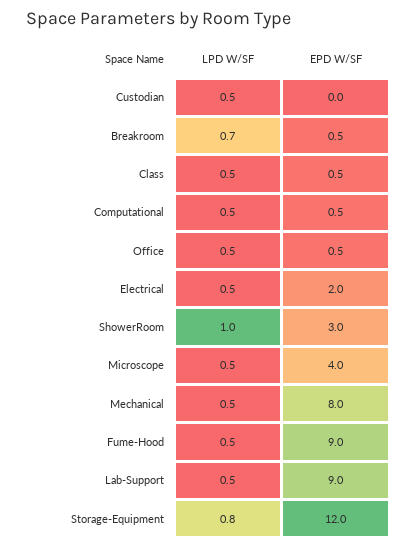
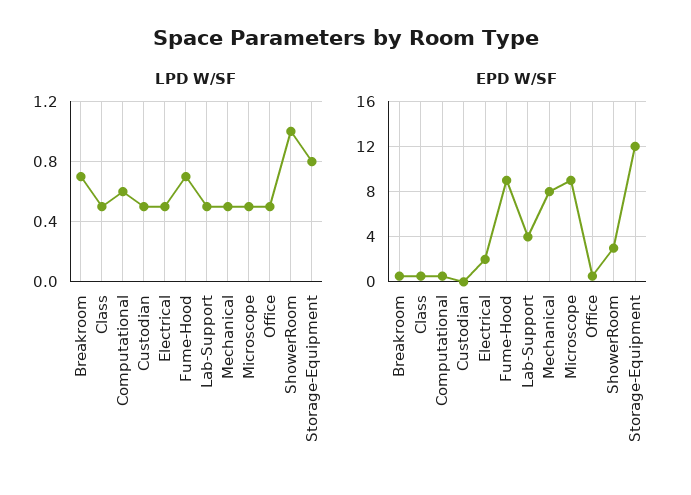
  {
    "LPD W/SF": {
      "Custodian": 0.5,
      "Breakroom": 0.7,
      "Class": 0.5,
-     "Computational": 0.5,
+     "Computational": 0.6,
      "Office": 0.5,
      "Electrical": 0.5,
      "ShowerRoom": 1,
      "Microscope": 0.5,
      "Mechanical": 0.5,
-     "Fume-Hood": 0.5,
+     "Fume-Hood": 0.7,
      "Lab-Support": 0.5,
      "Storage-Equipment": 0.8
    },
    "EPD W/SF": {
      "Custodian": 0,
      "Breakroom": 0.5,
      "Class": 0.5,
      "Computational": 0.5,
      "Office": 0.5,
      "Electrical": 2,
      "ShowerRoom": 3,
-     "Microscope": 4,
+     "Microscope": 9,
      "Mechanical": 8,
      "Fume-Hood": 9,
-     "Lab-Support": 9,
+     "Lab-Support": 4,
      "Storage-Equipment": 12
    }
  }

